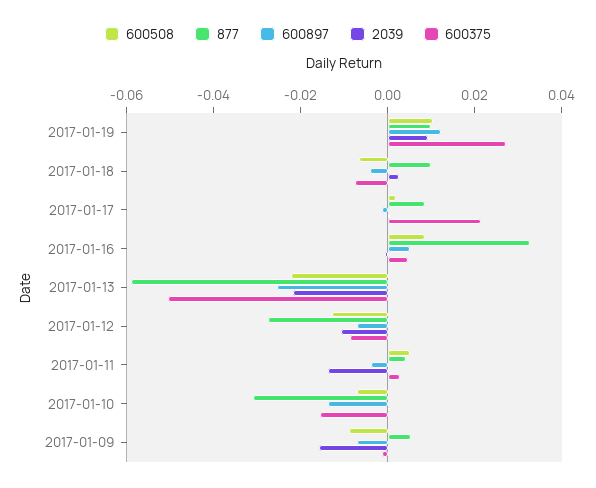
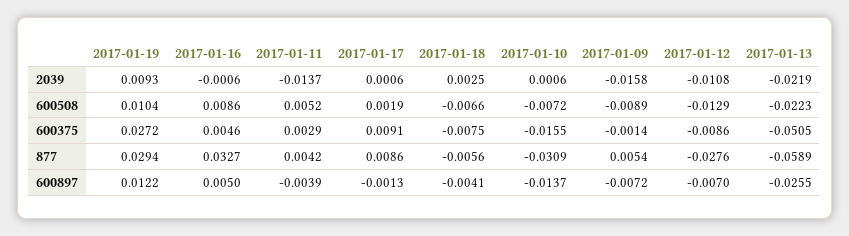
  {
    "600508": {
      "2017-01-19": 0.0104,
      "2017-01-18": -0.0066,
      "2017-01-17": 0.0019,
      "2017-01-16": 0.0086,
      "2017-01-13": -0.0223,
      "2017-01-12": -0.0129,
      "2017-01-11": 0.0052,
      "2017-01-10": -0.0072,
      "2017-01-09": -0.0089
    },
    "877": {
-     "2017-01-19": 0.01,
+     "2017-01-19": 0.0294,
-     "2017-01-18": 0.01,
+     "2017-01-18": -0.0056,
      "2017-01-17": 0.0086,
      "2017-01-16": 0.0327,
      "2017-01-13": -0.0589,
      "2017-01-12": -0.0276,
      "2017-01-11": 0.0042,
      "2017-01-10": -0.0309,
      "2017-01-09": 0.0054
    },
    "600897": {
      "2017-01-19": 0.0122,
      "2017-01-18": -0.0041,
      "2017-01-17": -0.0013,
      "2017-01-16": 0.005,
      "2017-01-13": -0.0255,
      "2017-01-12": -0.007,
      "2017-01-11": -0.0039,
      "2017-01-10": -0.0137,
      "2017-01-09": -0.0072
    },
    "2039": {
      "2017-01-19": 0.0093,
      "2017-01-18": 0.0025,
      "2017-01-17": 0.0006,
      "2017-01-16": -0.0006,
      "2017-01-13": -0.0219,
      "2017-01-12": -0.0108,
      "2017-01-11": -0.0137,
      "2017-01-10": 0.0006,
      "2017-01-09": -0.0158
    },
    "600375": {
      "2017-01-19": 0.0272,
      "2017-01-18": -0.0075,
-     "2017-01-17": 0.02,
+     "2017-01-17": 0.0091,
      "2017-01-16": 0.0046,
      "2017-01-13": -0.0505,
      "2017-01-12": -0.0086,
      "2017-01-11": 0.0029,
      "2017-01-10": -0.0155,
      "2017-01-09": -0.0014
    }
  }

